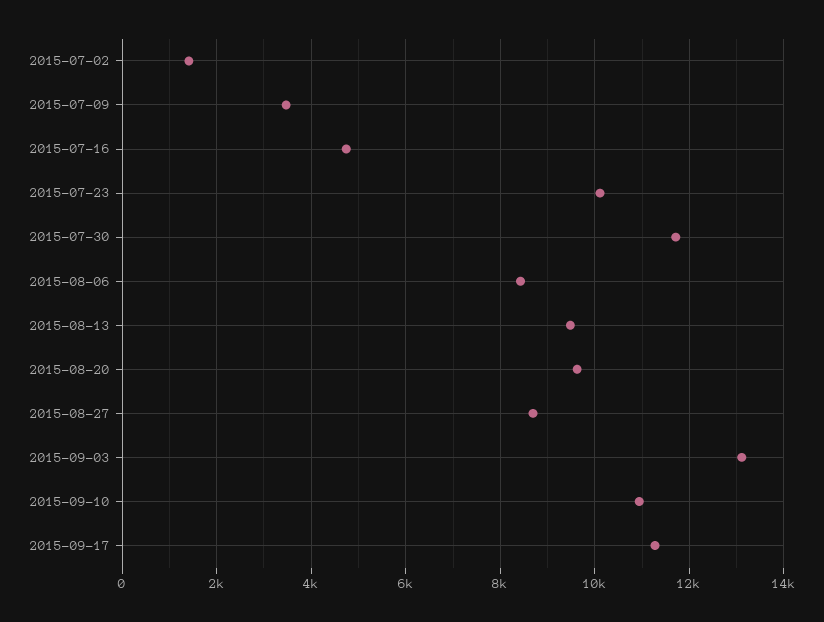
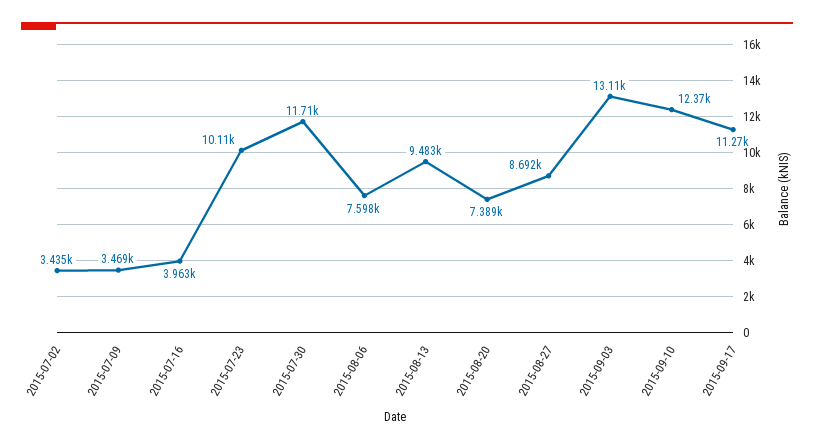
  {
-   "2015-07-02": 1400,
+   "2015-07-02": 3435,
    "2015-07-09": 3469,
-   "2015-07-16": 4800,
+   "2015-07-16": 3963,
    "2015-07-23": 10110,
    "2015-07-30": 11710,
-   "2015-08-06": 8400,
+   "2015-08-06": 7598,
    "2015-08-13": 9483,
-   "2015-08-20": 9600,
+   "2015-08-20": 7389,
    "2015-08-27": 8692,
    "2015-09-03": 13110,
-   "2015-09-10": 11000,
+   "2015-09-10": 12370,
    "2015-09-17": 11270
  }

